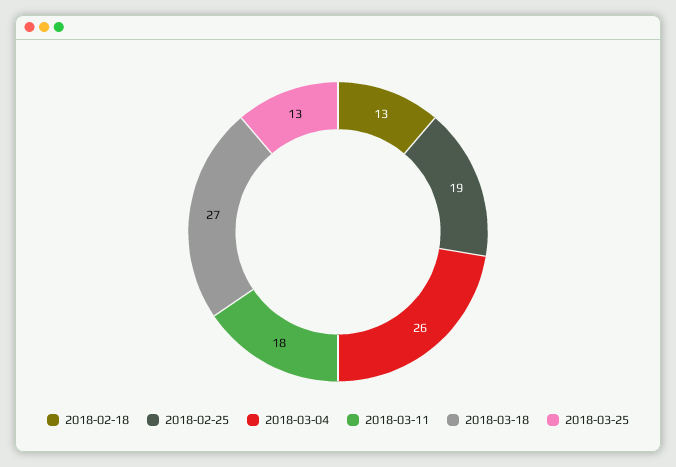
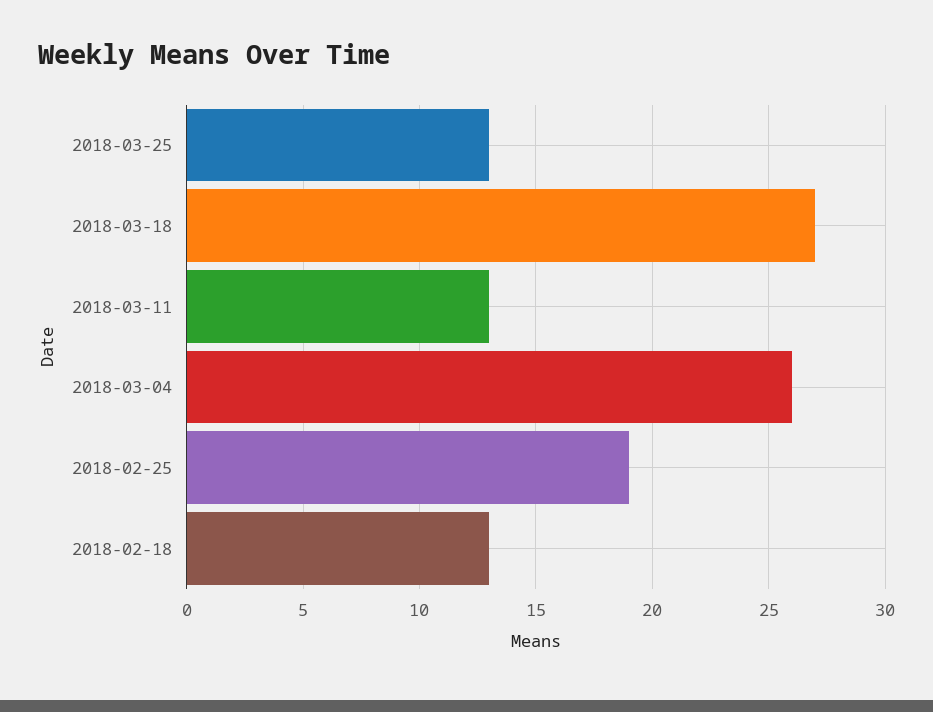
  {
    "2018-02-18": 13,
    "2018-02-25": 19,
    "2018-03-04": 26,
-   "2018-03-11": 18,
+   "2018-03-11": 13,
    "2018-03-18": 27,
    "2018-03-25": 13
  }

